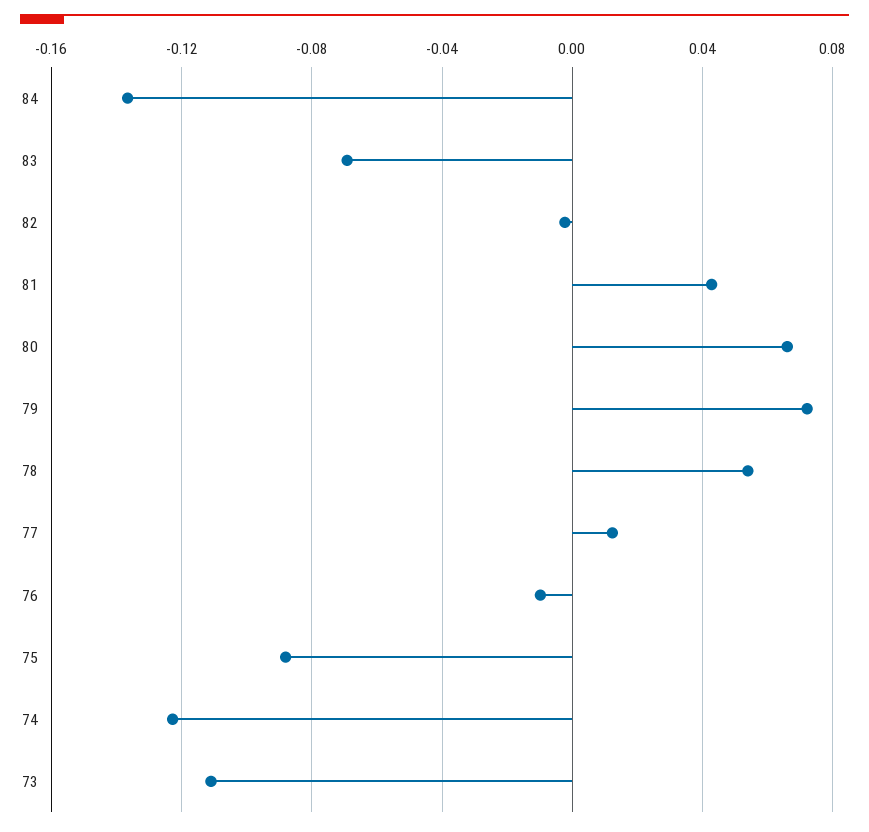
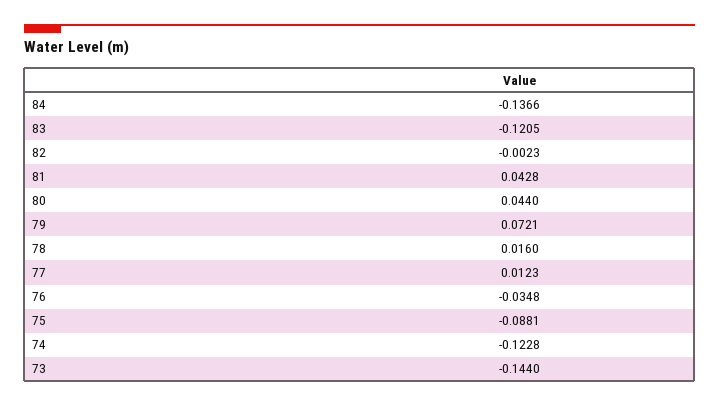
  {
    "84": -0.1366,
-   "83": -0.07,
+   "83": -0.1205,
    "82": -0.0023,
    "81": 0.0428,
-   "80": 0.065,
+   "80": 0.044,
    "79": 0.0721,
-   "78": 0.055,
+   "78": 0.016,
    "77": 0.0123,
-   "76": -0.01,
+   "76": -0.0348,
    "75": -0.0881,
    "74": -0.1228,
-   "73": -0.11
+   "73": -0.144
  }

